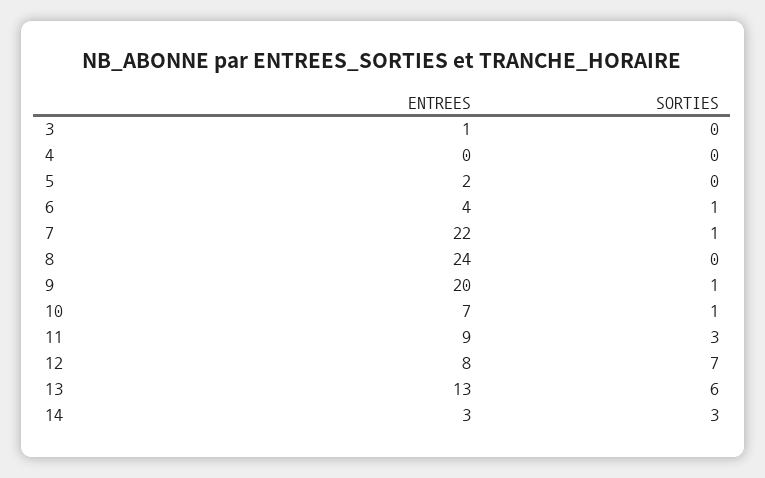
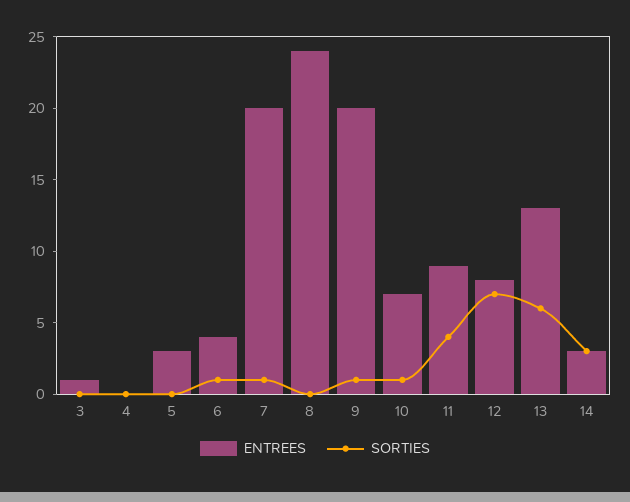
  {
    "ENTREES": {
      "3": 1,
      "4": 0,
-     "5": 2,
+     "5": 3,
      "6": 4,
-     "7": 22,
+     "7": 20,
      "8": 24,
      "9": 20,
      "10": 7,
      "11": 9,
      "12": 8,
      "13": 13,
      "14": 3
    },
    "SORTIES": {
      "3": 0,
      "4": 0,
      "5": 0,
      "6": 1,
      "7": 1,
      "8": 0,
      "9": 1,
      "10": 1,
-     "11": 3,
+     "11": 4,
      "12": 7,
      "13": 6,
      "14": 3
    }
  }

